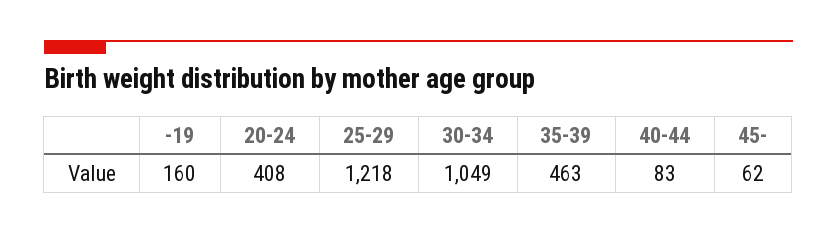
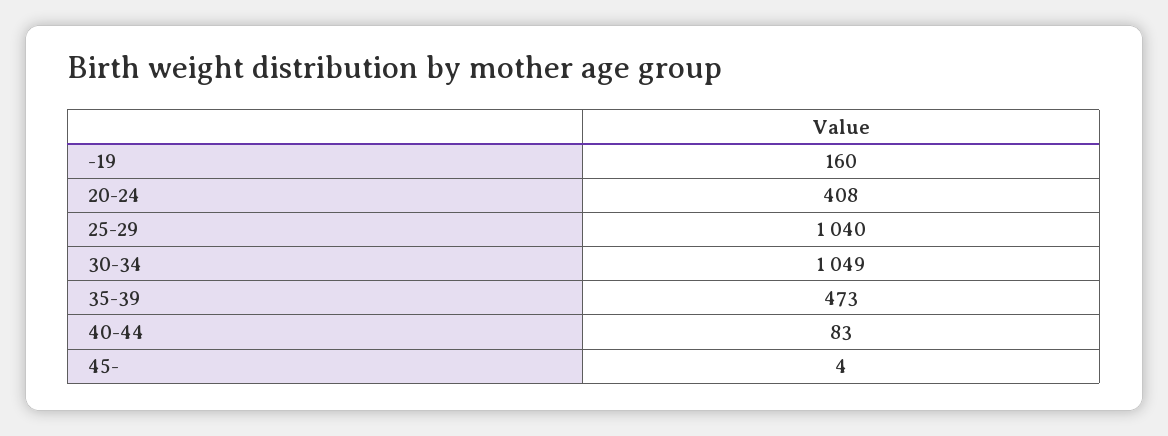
  {
    "-19": 160,
    "20-24": 408,
-   "25-29": 1218,
+   "25-29": 1040,
    "30-34": 1049,
-   "35-39": 463,
+   "35-39": 473,
    "40-44": 83,
-   "45-": 62
+   "45-": 4
  }

